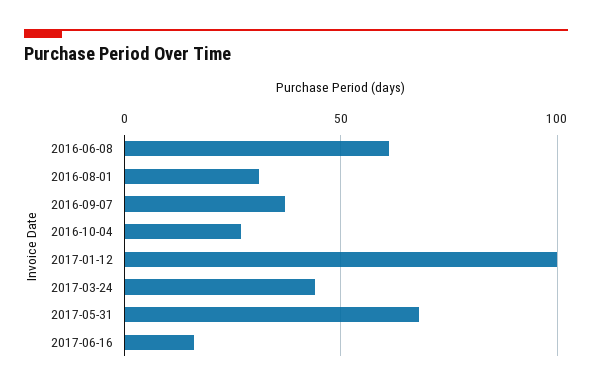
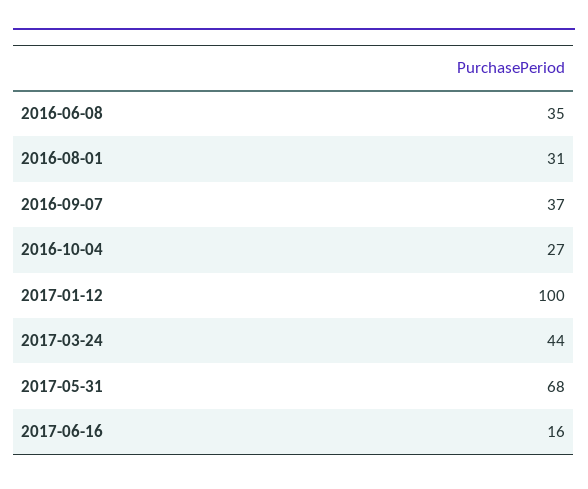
  {
-   "2016-06-08": 60,
+   "2016-06-08": 35,
    "2016-08-01": 31,
    "2016-09-07": 37,
    "2016-10-04": 27,
    "2017-01-12": 100,
    "2017-03-24": 44,
    "2017-05-31": 68,
    "2017-06-16": 16
  }

